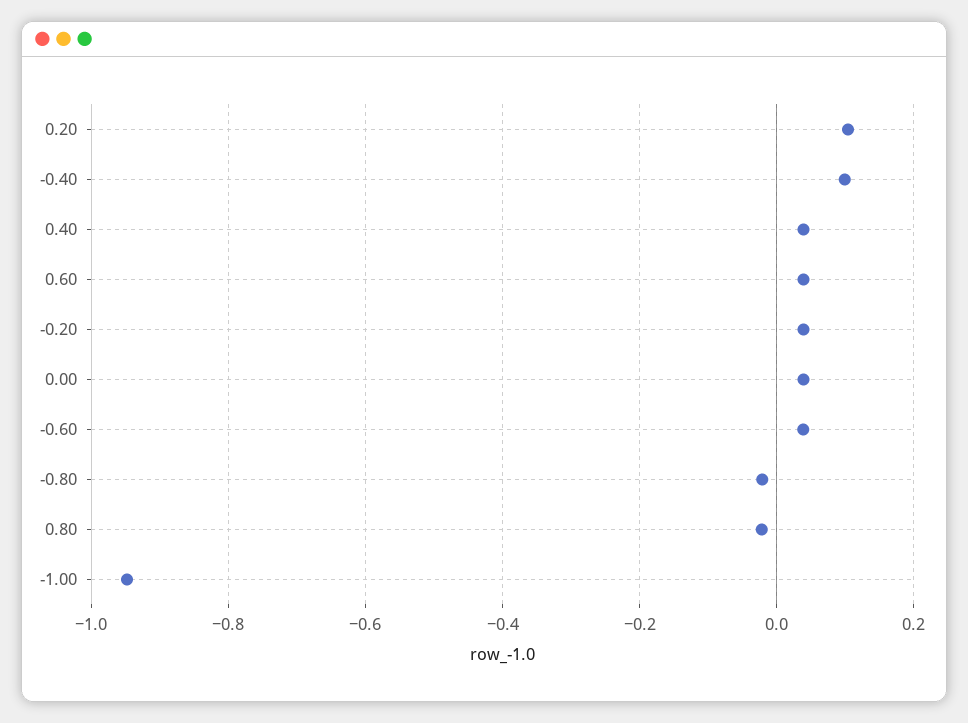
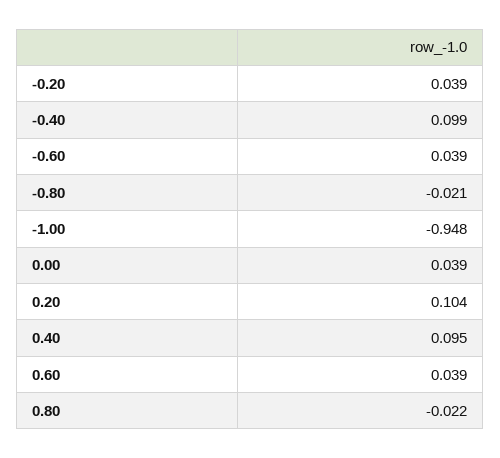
  {
    "0.20": 0.104,
    "-0.40": 0.099,
-   "0.40": 0.04,
+   "0.40": 0.095,
    "0.60": 0.039,
    "-0.20": 0.039,
    "0.00": 0.039,
    "-0.60": 0.039,
    "-0.80": -0.021,
    "0.80": -0.022,
    "-1.00": -0.948
  }

